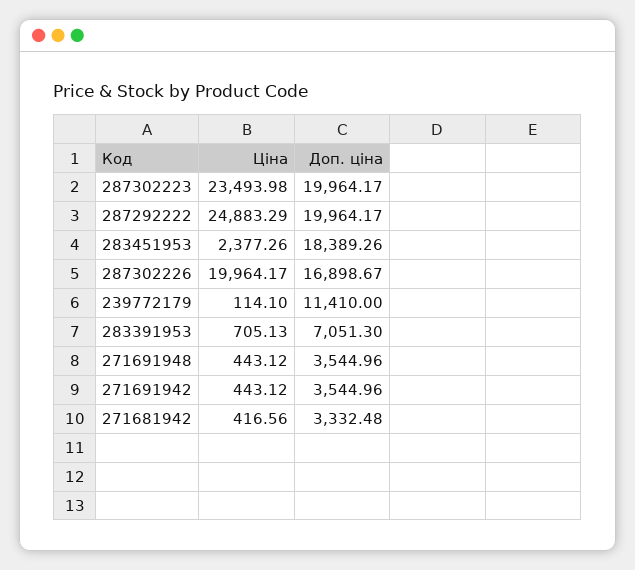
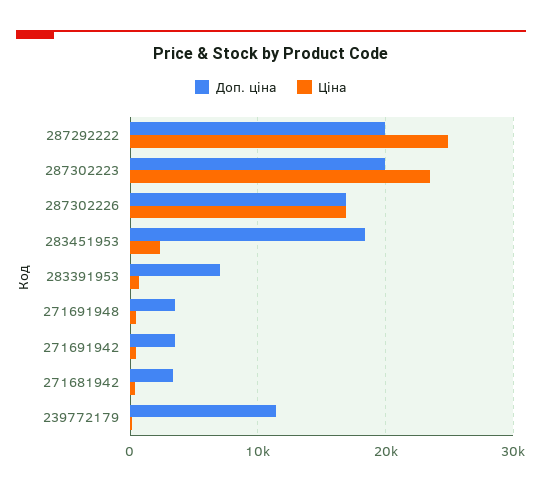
  {
    "Ціна": {
      "287302223": 23493.98,
      "287292222": 24883.29,
      "283451953": 2377.26,
-     "287302226": 19964.17,
+     "287302226": 17000,
      "239772179": 114.1,
      "283391953": 705.13,
      "271691948": 443.12,
      "271691942": 443.12,
      "271681942": 416.56
    },
    "Доп. ціна": {
      "287302223": 19964.17,
      "287292222": 19964.17,
      "283451953": 18389.26,
      "287302226": 16898.67,
      "239772179": 11410,
      "283391953": 7051.3,
      "271691948": 3544.96,
      "271691942": 3544.96,
      "271681942": 3332.48
    }
  }

